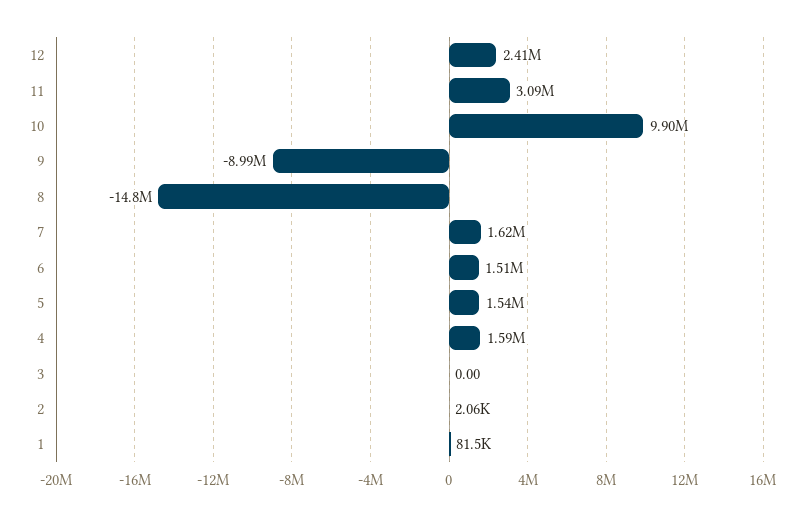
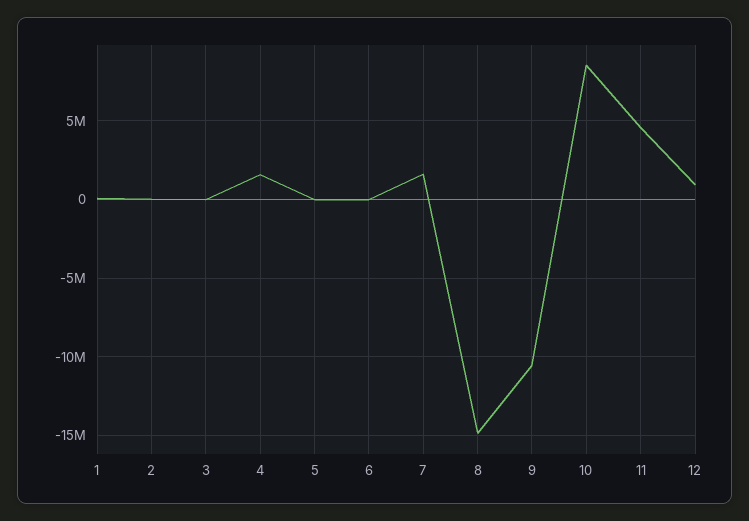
  {
-   "12": 2410000,
+   "12": 1000000,
-   "11": 3090000,
+   "11": 4500000,
-   "10": 9900000,
+   "10": 8500000,
-   "9": -8990000,
+   "9": -10500000,
    "8": -14800000,
    "7": 1620000,
-   "6": 1510000,
+   "6": 0,
-   "5": 1540000,
+   "5": 0,
    "4": 1590000,
    "3": 0,
    "2": 2060,
    "1": 81500
  }

